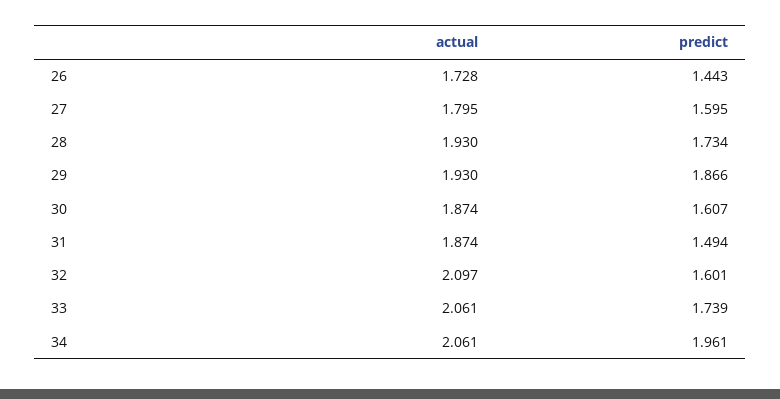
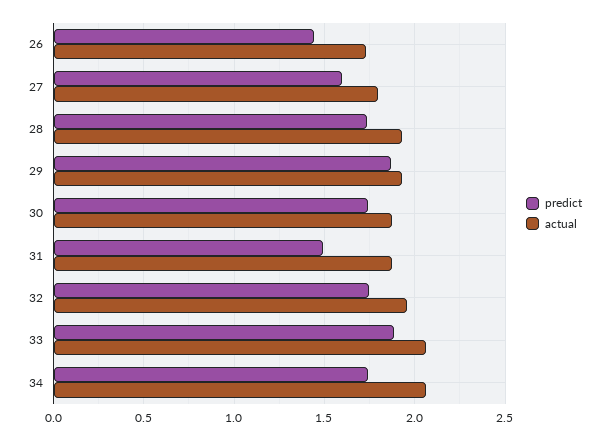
  {
    "actual": {
      "26": 1.728,
      "27": 1.795,
      "28": 1.93,
      "29": 1.93,
      "30": 1.874,
      "31": 1.874,
-     "32": 2.097,
+     "32": 1.95,
      "33": 2.061,
      "34": 2.061
    },
    "predict": {
      "26": 1.443,
      "27": 1.595,
      "28": 1.734,
      "29": 1.866,
-     "30": 1.607,
+     "30": 1.75,
      "31": 1.494,
-     "32": 1.601,
+     "32": 1.75,
-     "33": 1.739,
+     "33": 1.9,
-     "34": 1.961
+     "34": 1.75
    }
  }

